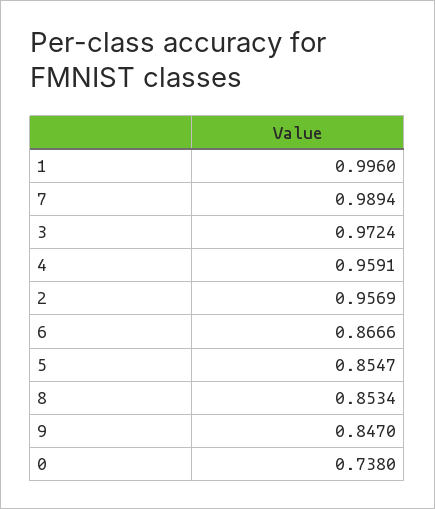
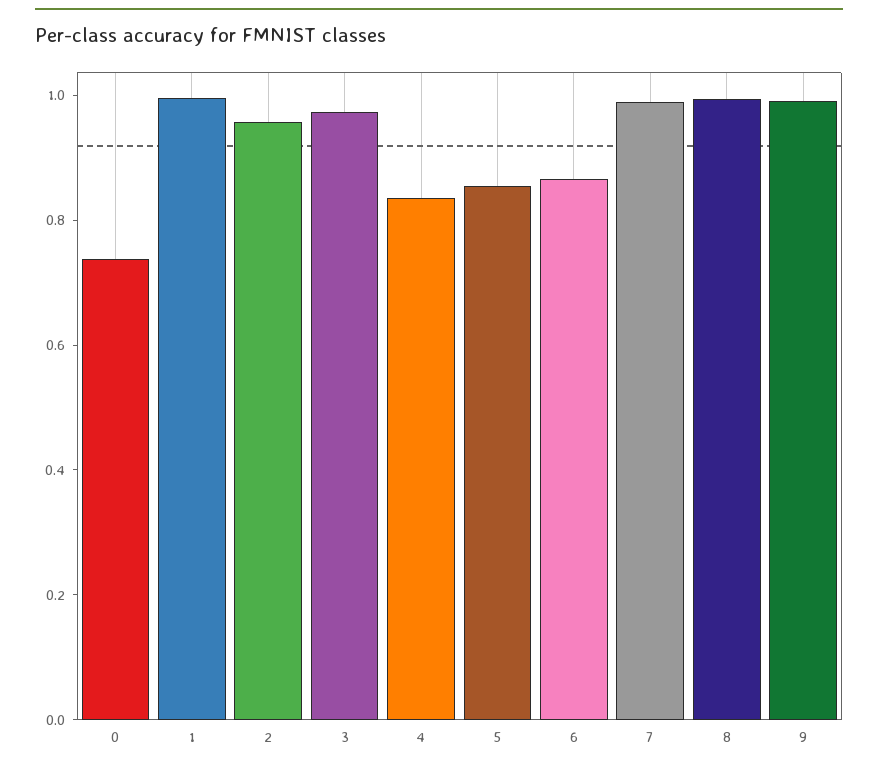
  {
    "1": 0.996,
    "7": 0.9894,
    "3": 0.9724,
-   "4": 0.9591,
+   "4": 0.85,
    "2": 0.9569,
    "6": 0.8666,
    "5": 0.8547,
-   "8": 0.8534,
+   "8": 1,
-   "9": 0.847,
+   "9": 1,
    "0": 0.738
  }

